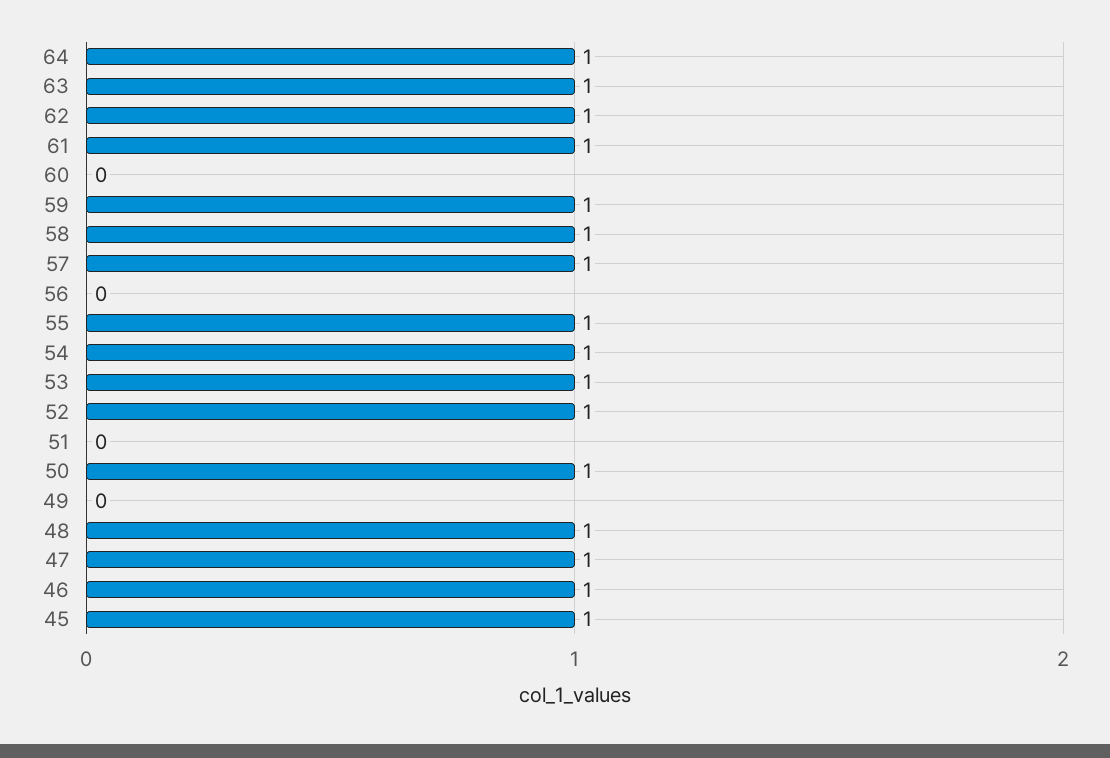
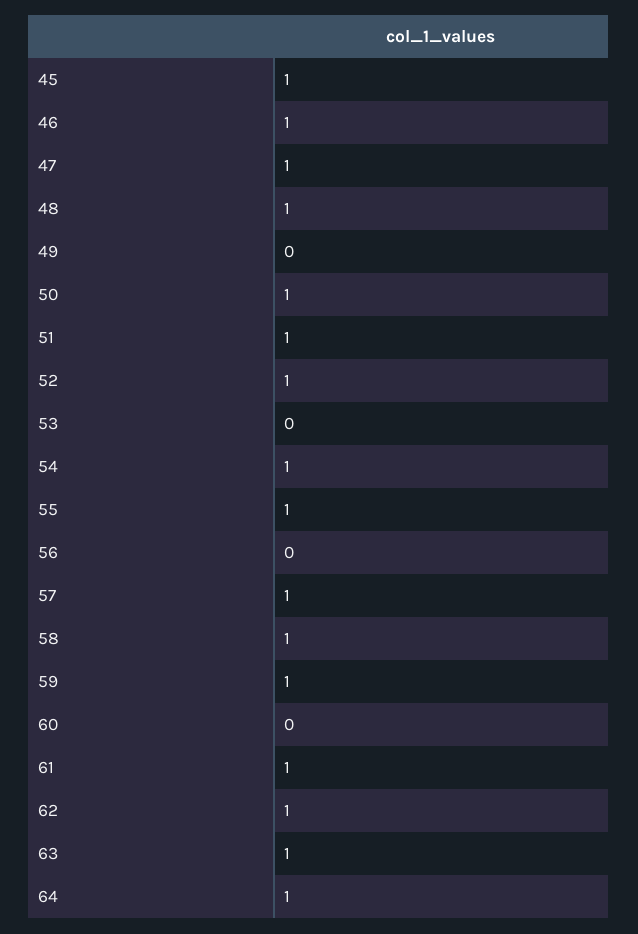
  {
    "64": 1,
    "63": 1,
    "62": 1,
    "61": 1,
    "60": 0,
    "59": 1,
    "58": 1,
    "57": 1,
    "56": 0,
    "55": 1,
    "54": 1,
-   "53": 1,
+   "53": 0,
    "52": 1,
-   "51": 0,
+   "51": 1,
    "50": 1,
    "49": 0,
    "48": 1,
    "47": 1,
    "46": 1,
    "45": 1
  }

